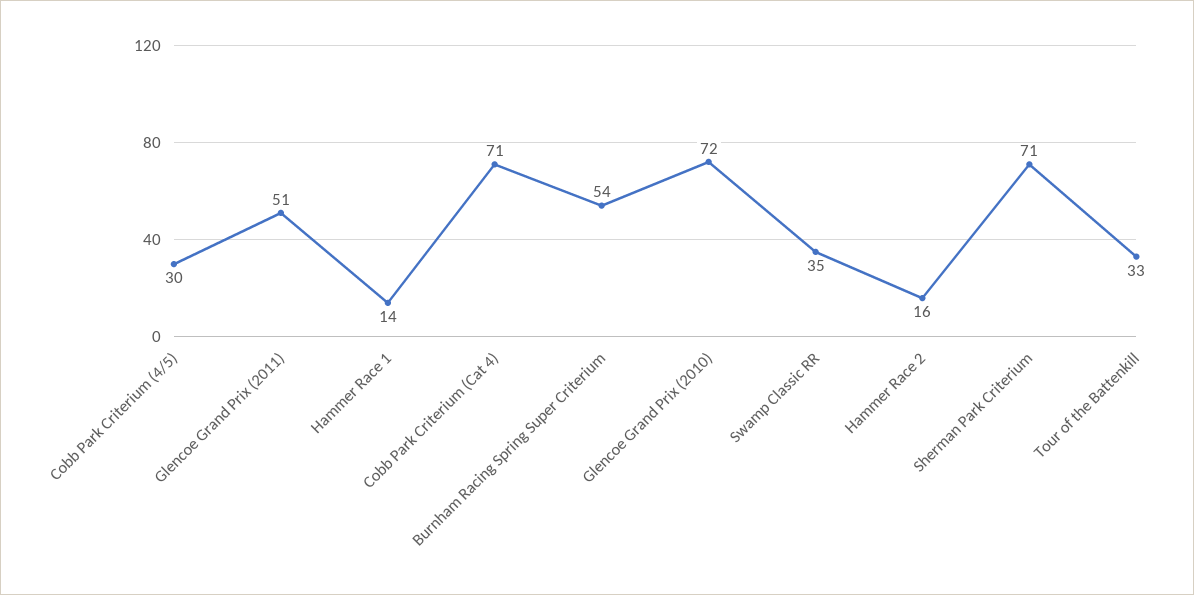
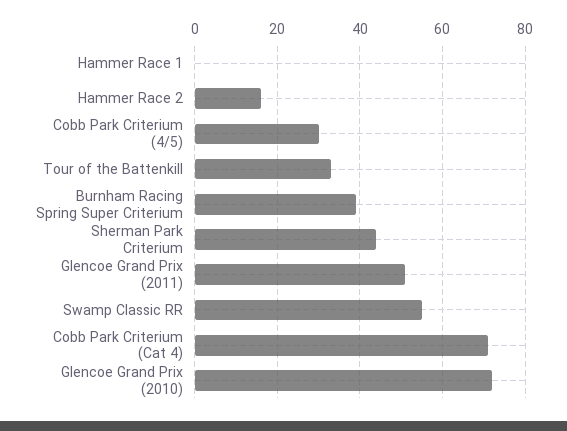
  {
    "Cobb Park Criterium (4/5)": 30,
    "Glencoe Grand Prix (2011)": 51,
-   "Hammer Race 1": 14,
+   "Hammer Race 1": 0,
    "Cobb Park Criterium (Cat 4)": 71,
-   "Burnham Racing Spring Super Criterium": 54,
+   "Burnham Racing Spring Super Criterium": 40,
    "Glencoe Grand Prix (2010)": 72,
-   "Swamp Classic RR": 35,
+   "Swamp Classic RR": 55,
    "Hammer Race 2": 16,
-   "Sherman Park Criterium": 71,
+   "Sherman Park Criterium": 45,
    "Tour of the Battenkill": 33
  }

